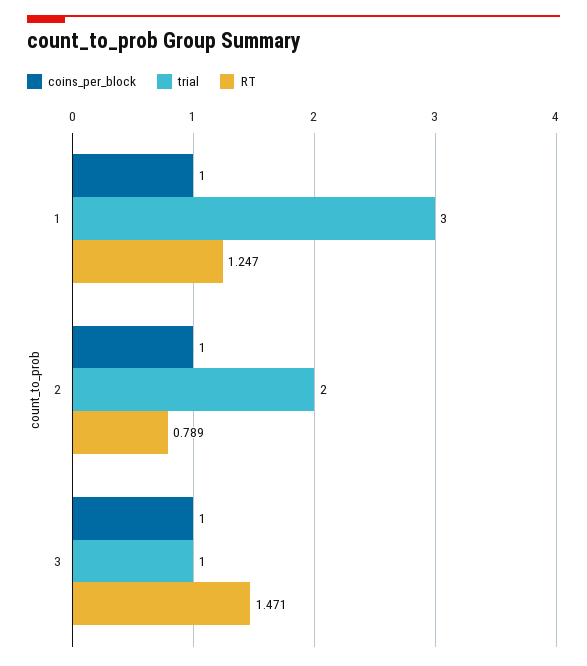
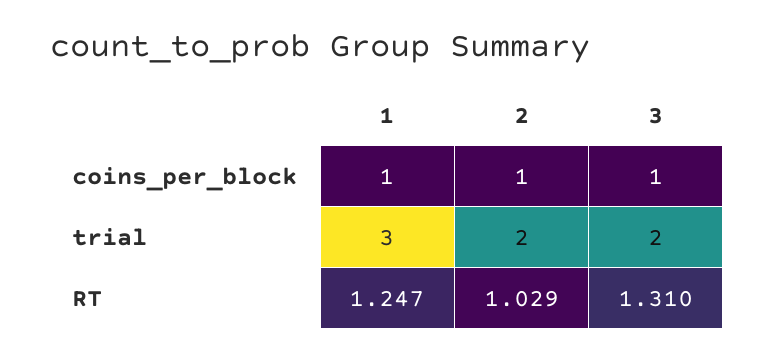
  {
    "coins_per_block": {
      "1": 1,
      "2": 1,
      "3": 1
    },
    "trial": {
      "1": 3,
      "2": 2,
-     "3": 1
+     "3": 2
    },
    "RT": {
      "1": 1.247,
-     "2": 0.789,
+     "2": 1.029,
-     "3": 1.471
+     "3": 1.31
    }
  }

